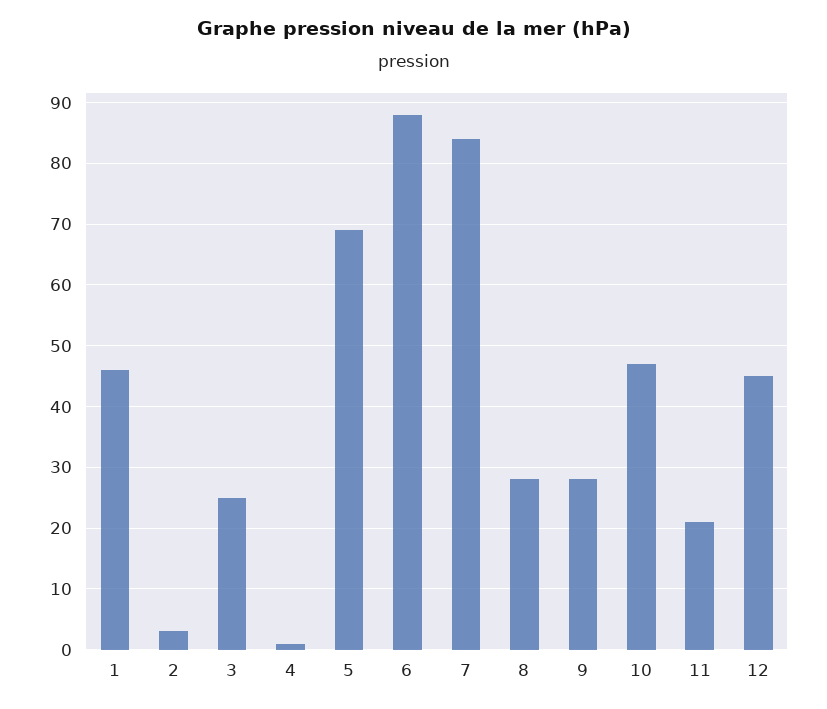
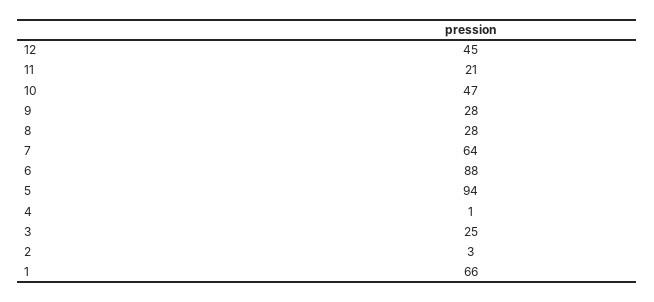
  {
-   "1": 46,
+   "1": 66,
    "2": 3,
    "3": 25,
    "4": 1,
-   "5": 69,
+   "5": 94,
    "6": 88,
-   "7": 84,
+   "7": 64,
    "8": 28,
    "9": 28,
    "10": 47,
    "11": 21,
    "12": 45
  }

